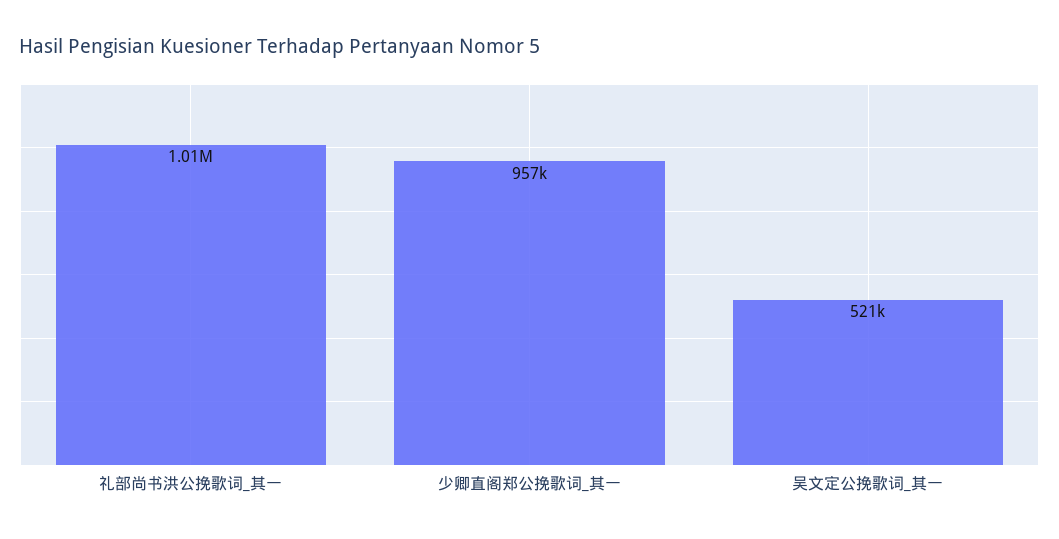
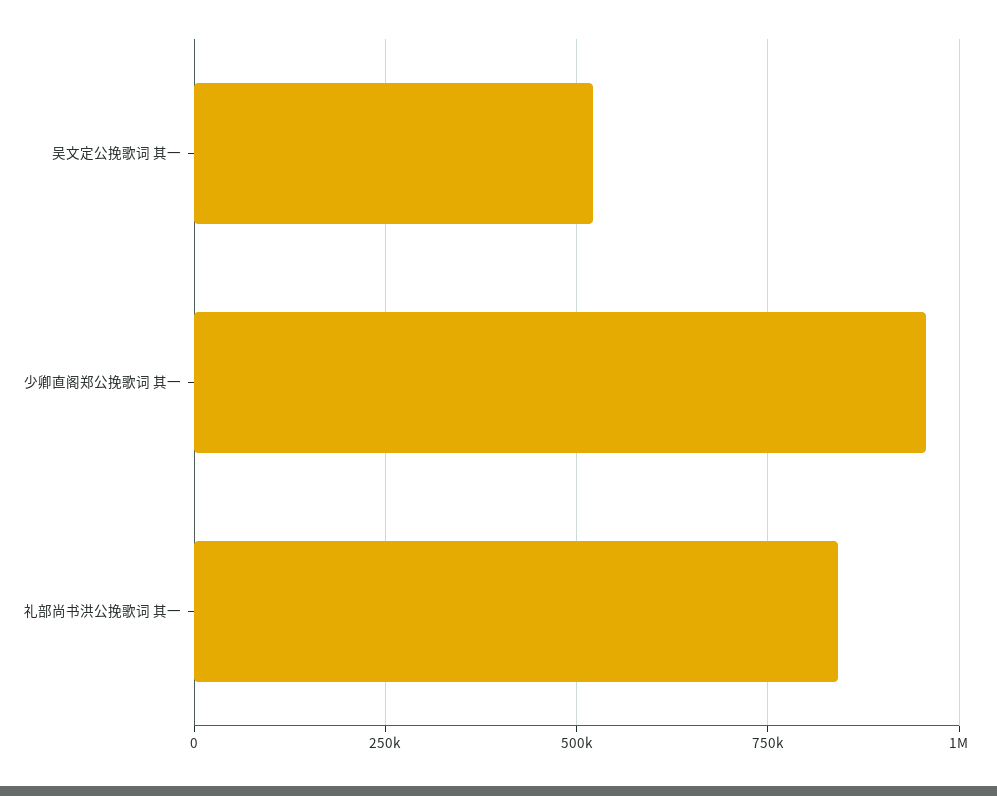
  {
-   "礼部尚书洪公挽歌词_其一": 1010000,
+   "礼部尚书洪公挽歌词_其一": 850000,
    "少卿直阁郑公挽歌词_其一": 957000,
    "吴文定公挽歌词_其一": 521000
  }

